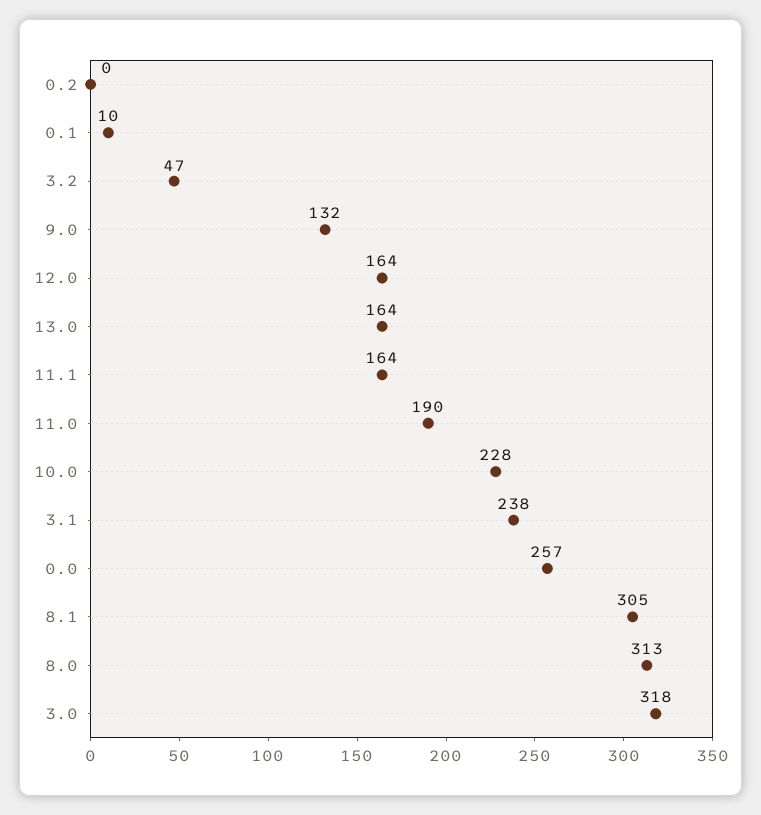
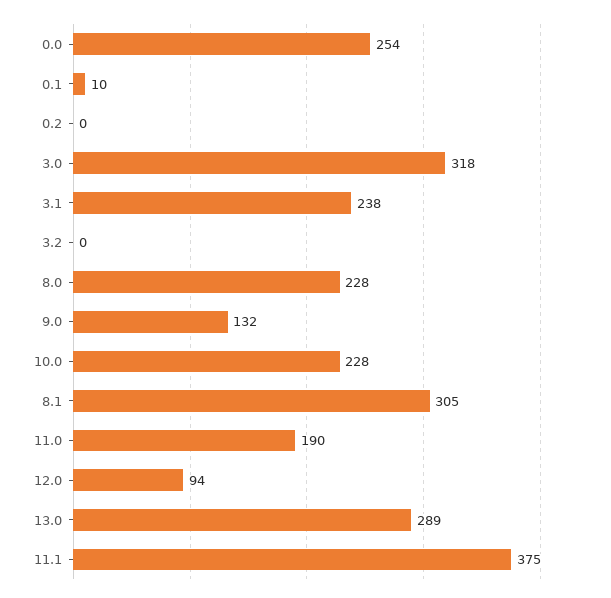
  {
    "0.2": 0,
    "0.1": 10,
-   "3.2": 47,
+   "3.2": 0,
    "9.0": 132,
-   "12.0": 164,
+   "12.0": 94,
-   "13.0": 164,
+   "13.0": 289,
-   "11.1": 164,
+   "11.1": 375,
    "11.0": 190,
    "10.0": 228,
    "3.1": 238,
-   "0.0": 257,
+   "0.0": 254,
    "8.1": 305,
-   "8.0": 313,
+   "8.0": 228,
    "3.0": 318
  }

